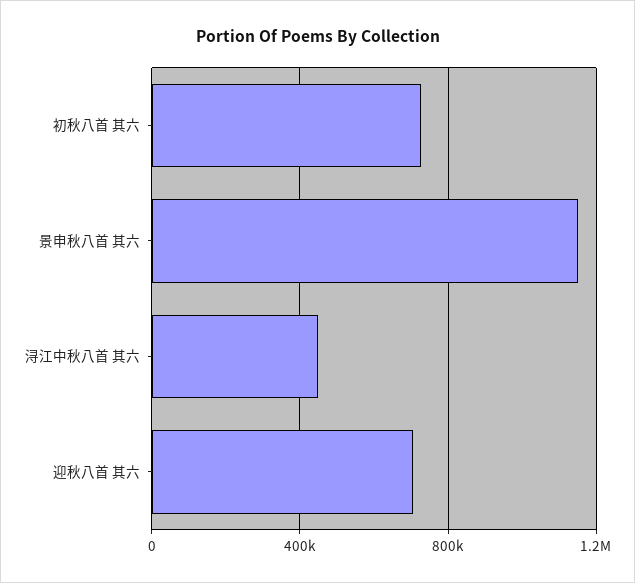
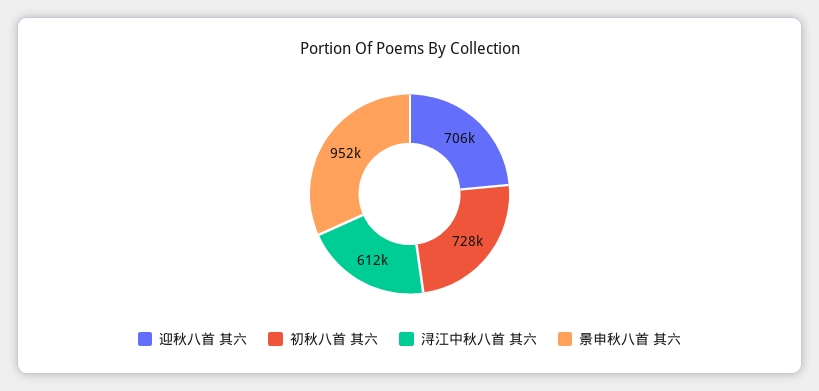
  {
    "初秋八首 其六": 728000,
-   "景申秋八首 其六": 1150000,
+   "景申秋八首 其六": 952000,
-   "浔江中秋八首 其六": 450000,
+   "浔江中秋八首 其六": 612000,
    "迎秋八首 其六": 706000
  }

